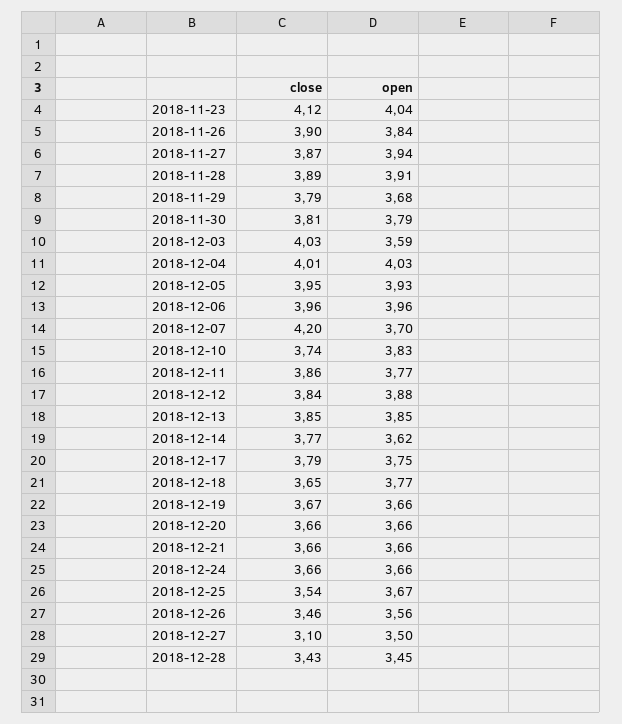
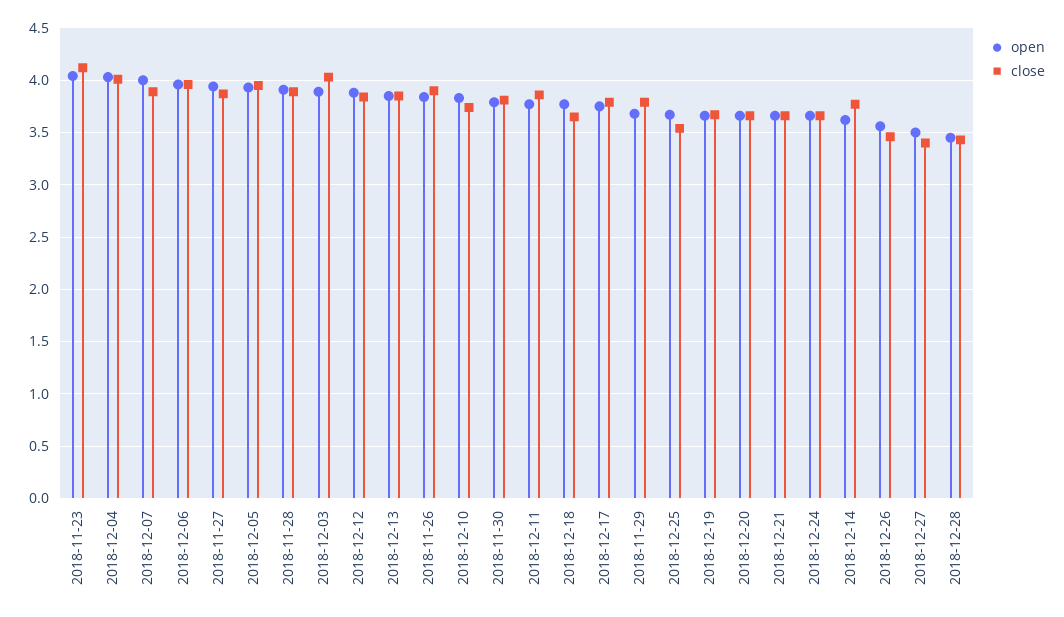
  {
    "close": {
      "2018-11-23": 4.12,
      "2018-11-26": 3.9,
      "2018-11-27": 3.87,
      "2018-11-28": 3.89,
      "2018-11-29": 3.79,
      "2018-11-30": 3.81,
      "2018-12-03": 4.03,
      "2018-12-04": 4.01,
      "2018-12-05": 3.95,
      "2018-12-06": 3.96,
-     "2018-12-07": 4.2,
+     "2018-12-07": 3.9,
      "2018-12-10": 3.74,
      "2018-12-11": 3.86,
      "2018-12-12": 3.84,
      "2018-12-13": 3.85,
      "2018-12-14": 3.77,
      "2018-12-17": 3.79,
      "2018-12-18": 3.65,
      "2018-12-19": 3.67,
      "2018-12-20": 3.66,
      "2018-12-21": 3.66,
      "2018-12-24": 3.66,
      "2018-12-25": 3.54,
      "2018-12-26": 3.46,
-     "2018-12-27": 3.1,
+     "2018-12-27": 3.4,
      "2018-12-28": 3.43
    },
    "open": {
      "2018-11-23": 4.04,
      "2018-11-26": 3.84,
      "2018-11-27": 3.94,
      "2018-11-28": 3.91,
      "2018-11-29": 3.68,
      "2018-11-30": 3.79,
-     "2018-12-03": 3.59,
+     "2018-12-03": 3.9,
      "2018-12-04": 4.03,
      "2018-12-05": 3.93,
      "2018-12-06": 3.96,
-     "2018-12-07": 3.7,
+     "2018-12-07": 4,
      "2018-12-10": 3.83,
      "2018-12-11": 3.77,
      "2018-12-12": 3.88,
      "2018-12-13": 3.85,
      "2018-12-14": 3.62,
      "2018-12-17": 3.75,
      "2018-12-18": 3.77,
      "2018-12-19": 3.66,
      "2018-12-20": 3.66,
      "2018-12-21": 3.66,
      "2018-12-24": 3.66,
      "2018-12-25": 3.67,
      "2018-12-26": 3.56,
      "2018-12-27": 3.5,
      "2018-12-28": 3.45
    }
  }

